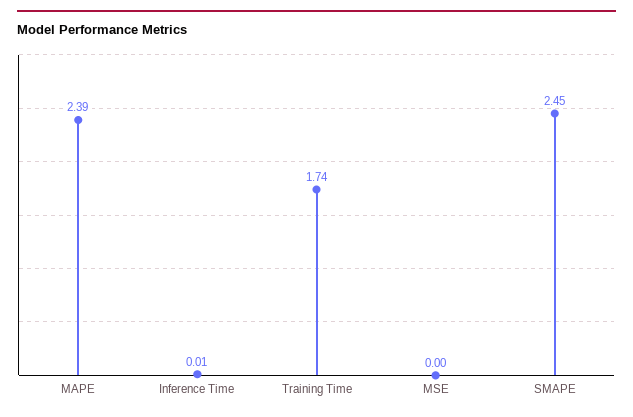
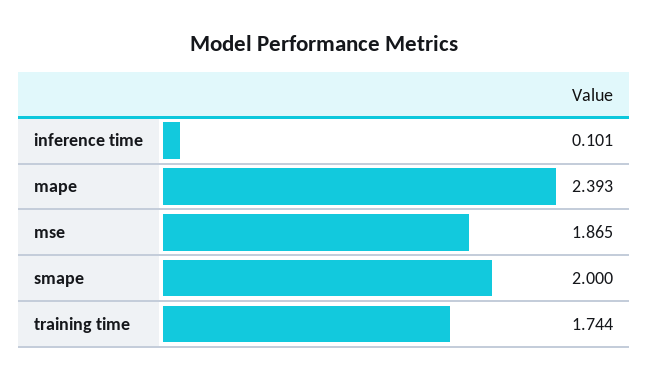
  {
    "MAPE": 2.393,
-   "Inference Time": 0.01,
+   "Inference Time": 0.101,
    "Training Time": 1.744,
-   "MSE": 0,
+   "MSE": 1.865,
-   "SMAPE": 2.45
+   "SMAPE": 2
  }

